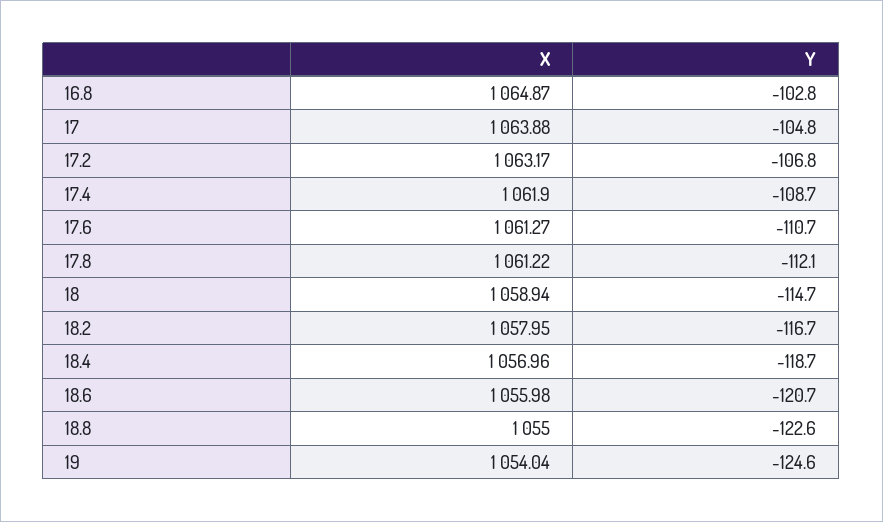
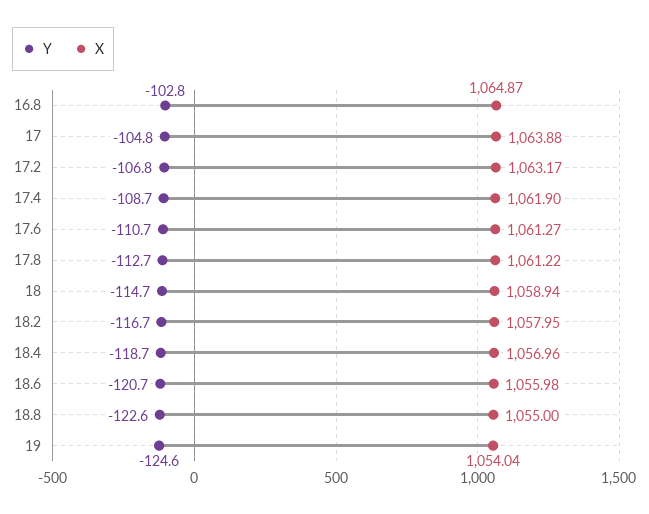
  {
    "X": {
      "16.8": 1064.87,
      "17": 1063.88,
      "17.2": 1063.17,
      "17.4": 1061.9,
      "17.6": 1061.27,
      "17.8": 1061.22,
      "18": 1058.94,
      "18.2": 1057.95,
      "18.4": 1056.96,
      "18.6": 1055.98,
      "18.8": 1055,
      "19": 1054.04
    },
    "Y": {
      "16.8": -102.8,
      "17": -104.8,
      "17.2": -106.8,
      "17.4": -108.7,
      "17.6": -110.7,
-     "17.8": -112.1,
+     "17.8": -112.7,
      "18": -114.7,
      "18.2": -116.7,
      "18.4": -118.7,
      "18.6": -120.7,
      "18.8": -122.6,
      "19": -124.6
    }
  }

